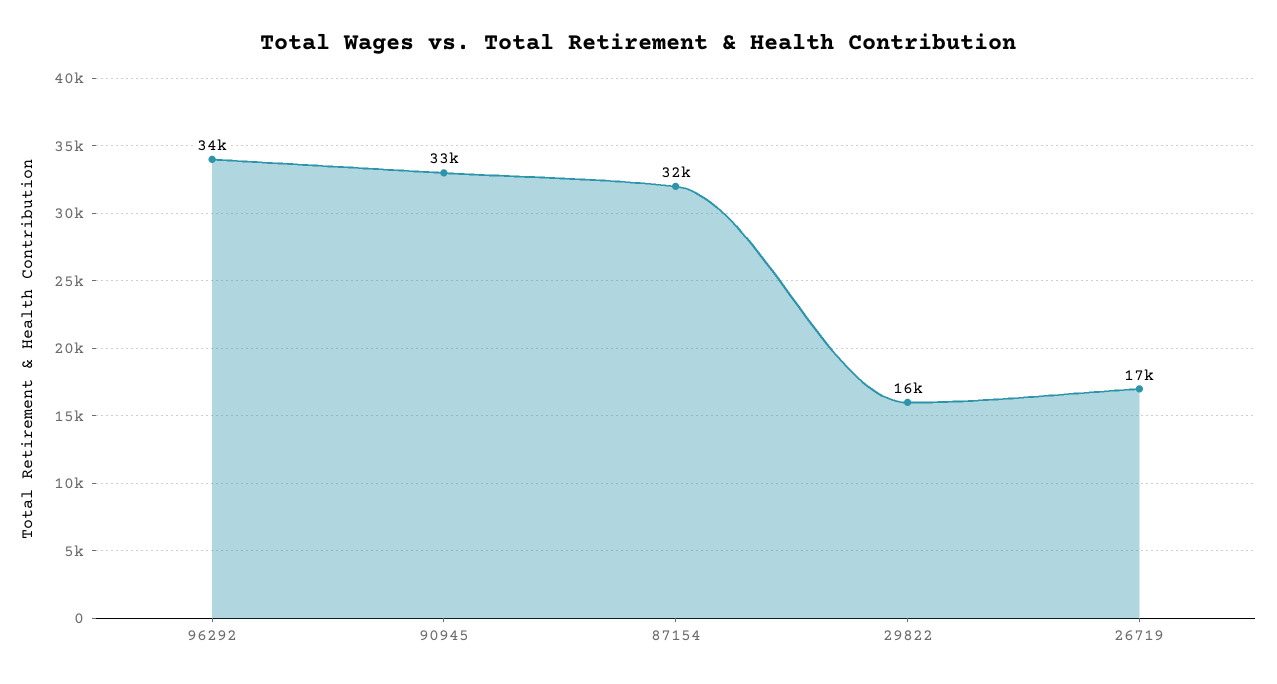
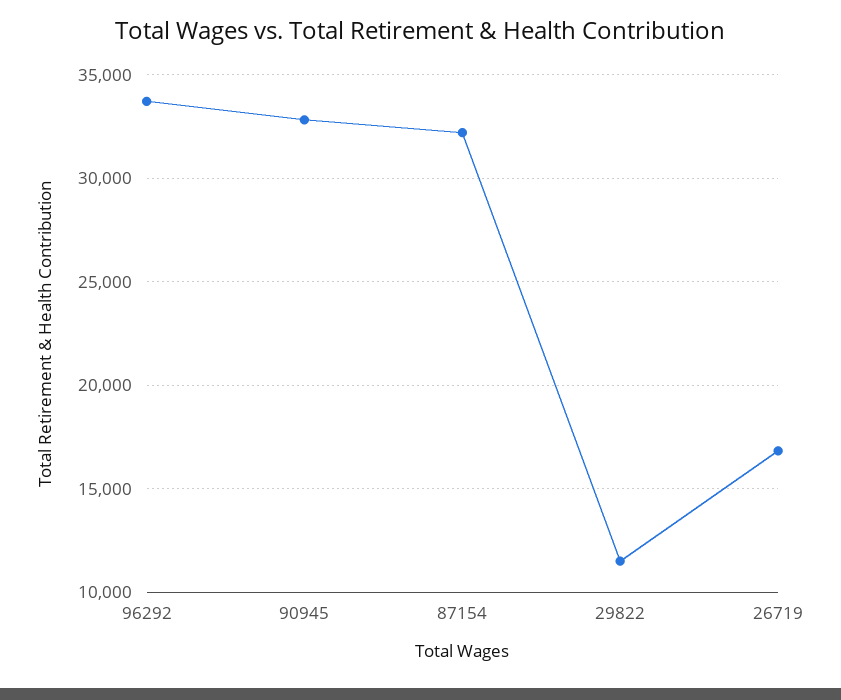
  {
    "96292": 34000,
    "90945": 33000,
    "87154": 32000,
-   "29822": 16000,
+   "29822": 11500,
    "26719": 17000
  }

